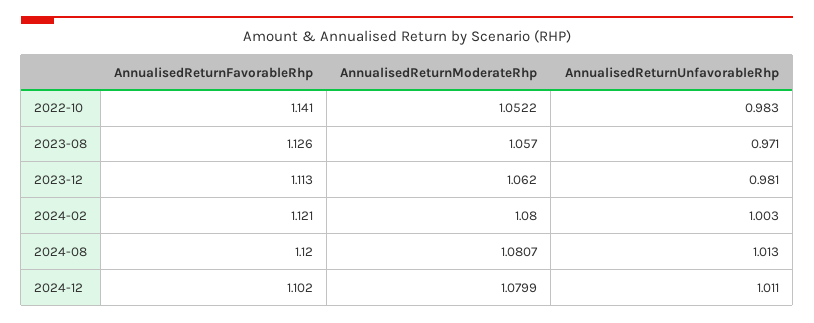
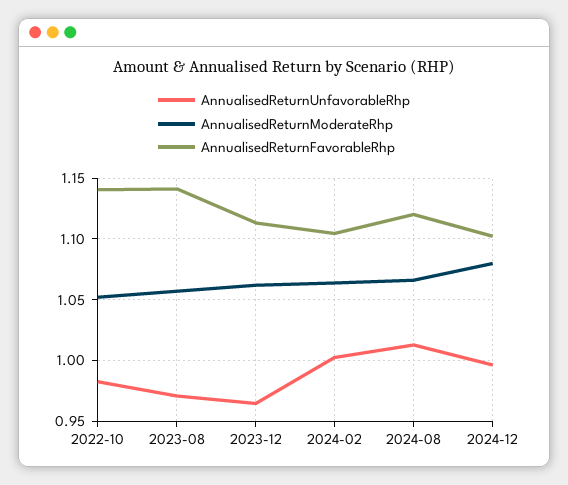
  {
    "AnnualisedReturnFavorableRhp": {
      "2022-10": 1.141,
-     "2023-08": 1.126,
+     "2023-08": 1.14,
      "2023-12": 1.113,
-     "2024-02": 1.121,
+     "2024-02": 1.105,
      "2024-08": 1.12,
      "2024-12": 1.102
    },
    "AnnualisedReturnModerateRhp": {
      "2022-10": 1.0522,
      "2023-08": 1.057,
      "2023-12": 1.062,
-     "2024-02": 1.08,
+     "2024-02": 1.065,
-     "2024-08": 1.0807,
+     "2024-08": 1.065,
      "2024-12": 1.0799
    },
    "AnnualisedReturnUnfavorableRhp": {
      "2022-10": 0.983,
      "2023-08": 0.971,
-     "2023-12": 0.981,
+     "2023-12": 0.965,
      "2024-02": 1.003,
      "2024-08": 1.013,
-     "2024-12": 1.011
+     "2024-12": 0.995
    }
  }

